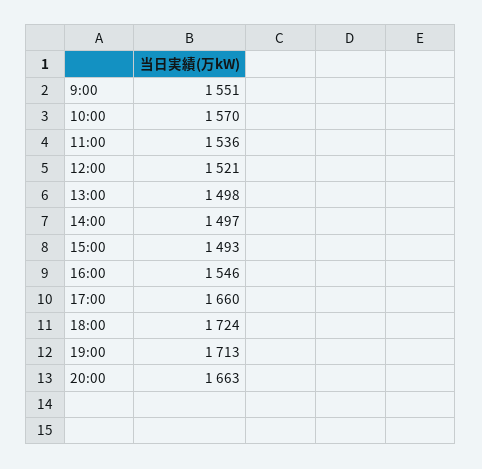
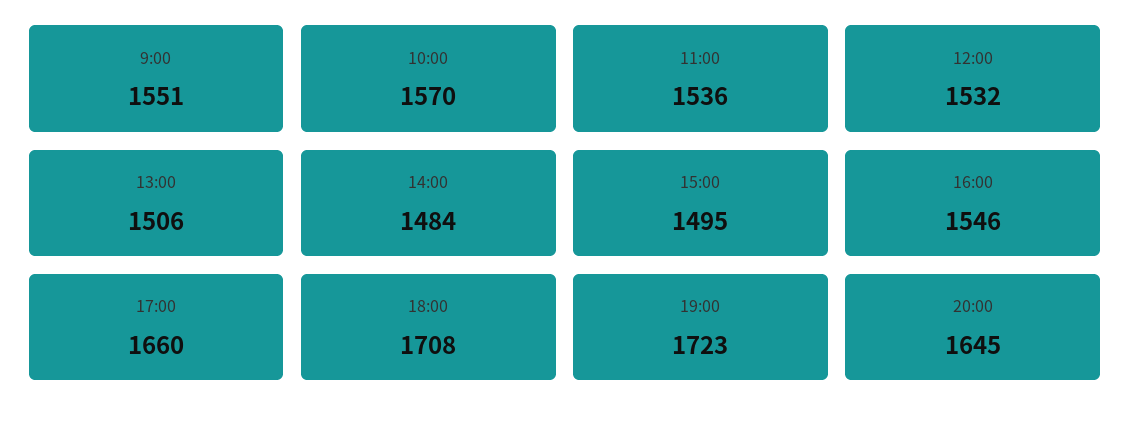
  {
    "9:00": 1551,
    "10:00": 1570,
    "11:00": 1536,
-   "12:00": 1521,
+   "12:00": 1532,
-   "13:00": 1498,
+   "13:00": 1506,
-   "14:00": 1497,
+   "14:00": 1484,
-   "15:00": 1493,
+   "15:00": 1495,
    "16:00": 1546,
    "17:00": 1660,
-   "18:00": 1724,
+   "18:00": 1708,
-   "19:00": 1713,
+   "19:00": 1723,
-   "20:00": 1663
+   "20:00": 1645
  }

